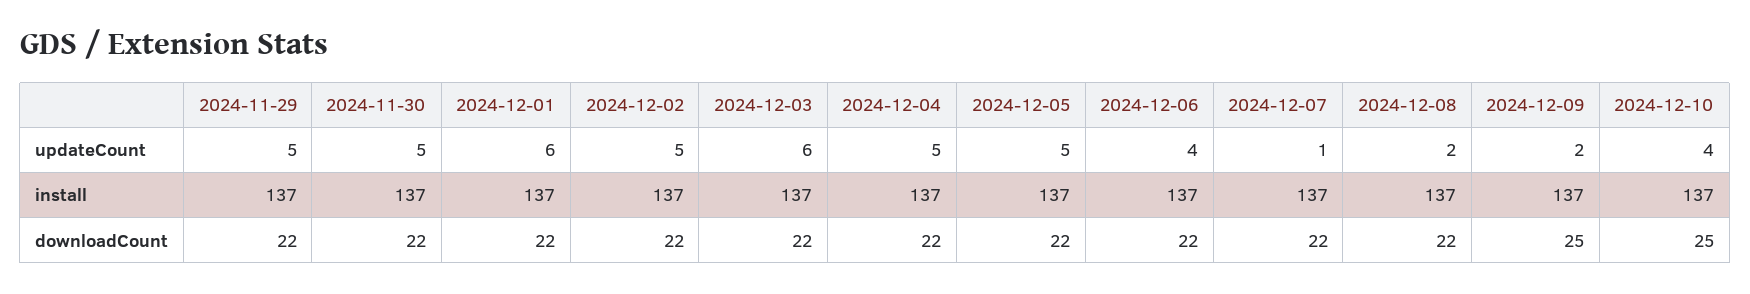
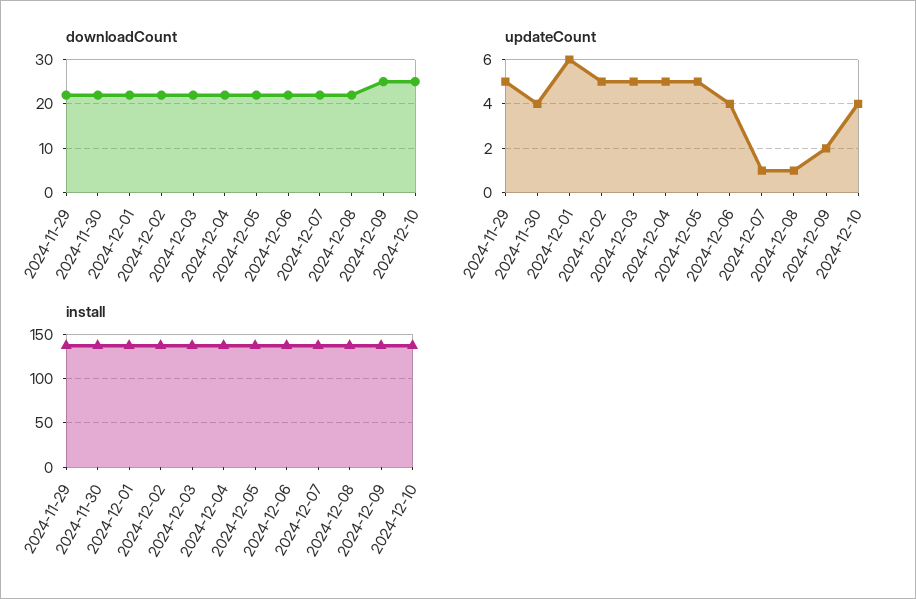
  {
    "updateCount": {
      "2024-11-29": 5,
-     "2024-11-30": 5,
+     "2024-11-30": 4,
      "2024-12-01": 6,
      "2024-12-02": 5,
-     "2024-12-03": 6,
+     "2024-12-03": 5,
      "2024-12-04": 5,
      "2024-12-05": 5,
      "2024-12-06": 4,
      "2024-12-07": 1,
-     "2024-12-08": 2,
+     "2024-12-08": 1,
      "2024-12-09": 2,
      "2024-12-10": 4
    },
    "install": {
      "2024-11-29": 137,
      "2024-11-30": 137,
      "2024-12-01": 137,
      "2024-12-02": 137,
      "2024-12-03": 137,
      "2024-12-04": 137,
      "2024-12-05": 137,
      "2024-12-06": 137,
      "2024-12-07": 137,
      "2024-12-08": 137,
      "2024-12-09": 137,
      "2024-12-10": 137
    },
    "downloadCount": {
      "2024-11-29": 22,
      "2024-11-30": 22,
      "2024-12-01": 22,
      "2024-12-02": 22,
      "2024-12-03": 22,
      "2024-12-04": 22,
      "2024-12-05": 22,
      "2024-12-06": 22,
      "2024-12-07": 22,
      "2024-12-08": 22,
      "2024-12-09": 25,
      "2024-12-10": 25
    }
  }

